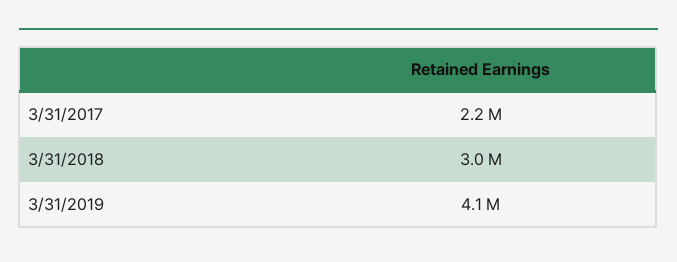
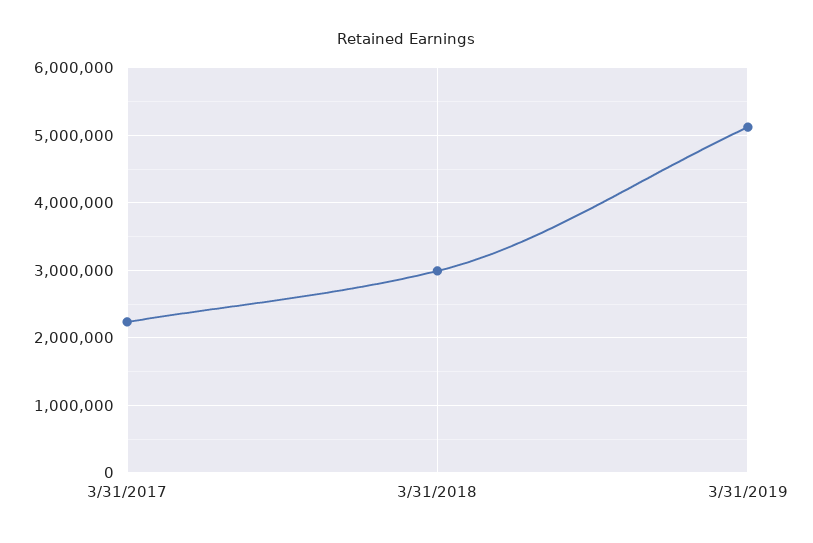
  {
    "3/31/2017": 2200000,
    "3/31/2018": 3000000,
-   "3/31/2019": 4100000
+   "3/31/2019": 5100000
  }

